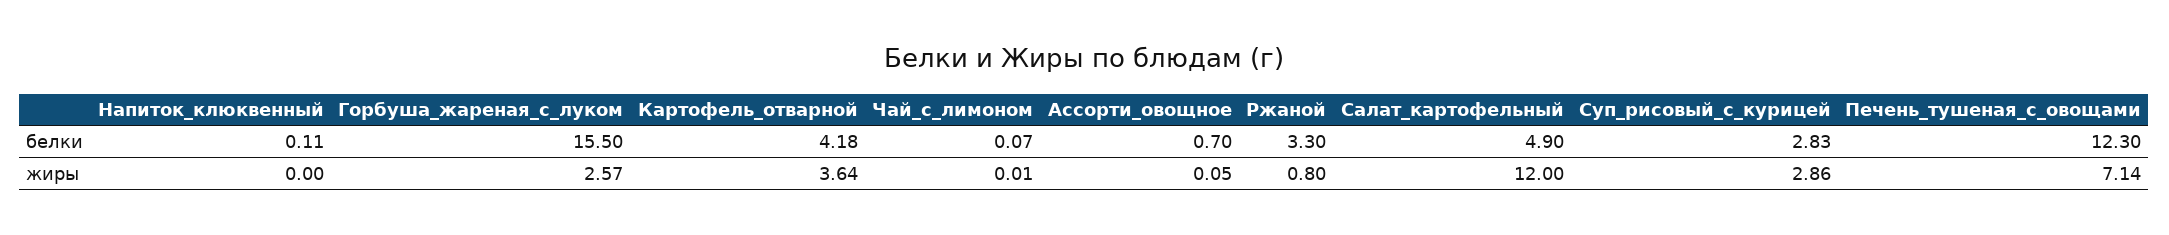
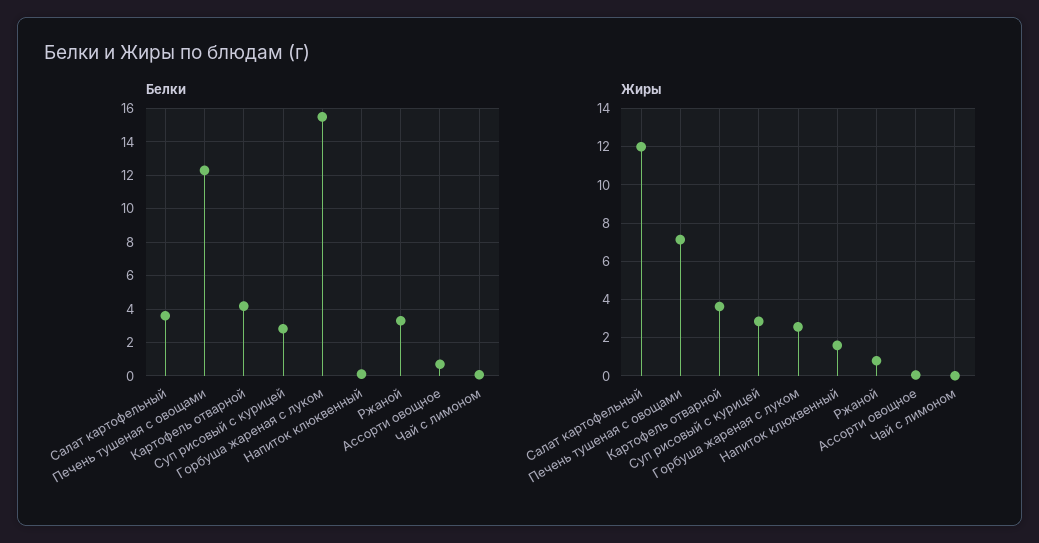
  {
    "белки": {
      "Напиток_клюквенный": 0.11,
      "Горбуша_жареная_с_луком": 15.5,
      "Картофель_отварной": 4.18,
      "Чай_с_лимоном": 0.07,
      "Ассорти_овощное": 0.7,
      "Ржаной": 3.3,
-     "Салат_картофельный": 4.9,
+     "Салат_картофельный": 3.5,
      "Суп_рисовый_с_курицей": 2.83,
      "Печень_тушеная_с_овощами": 12.3
    },
    "жиры": {
-     "Напиток_клюквенный": 0,
+     "Напиток_клюквенный": 1.5,
      "Горбуша_жареная_с_луком": 2.57,
      "Картофель_отварной": 3.64,
      "Чай_с_лимоном": 0.01,
      "Ассорти_овощное": 0.05,
      "Ржаной": 0.8,
      "Салат_картофельный": 12,
      "Суп_рисовый_с_курицей": 2.86,
      "Печень_тушеная_с_овощами": 7.14
    }
  }

